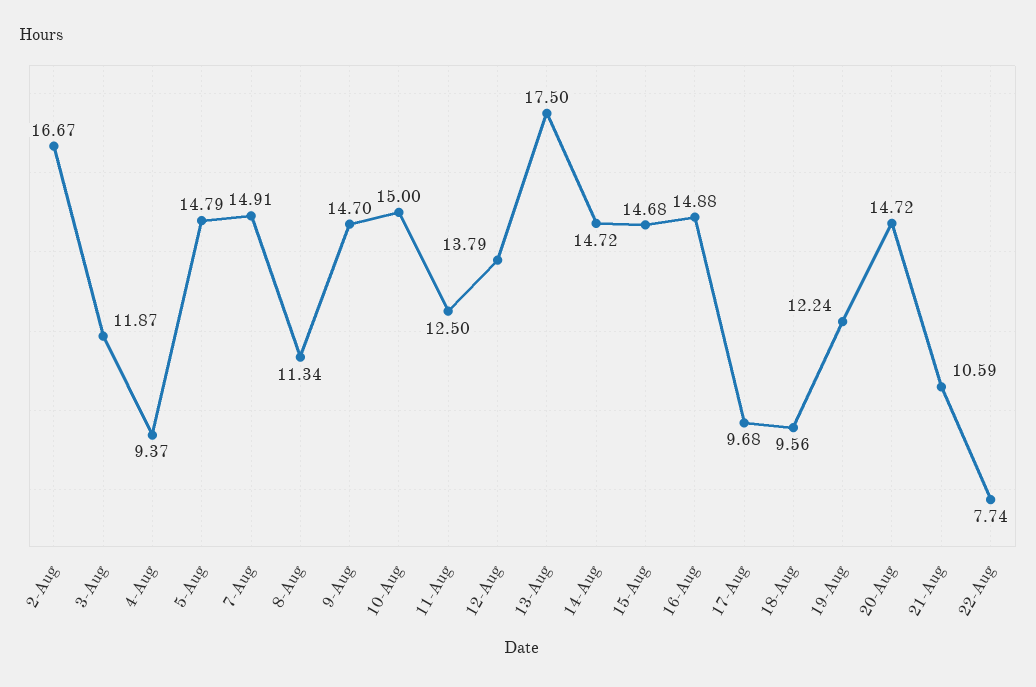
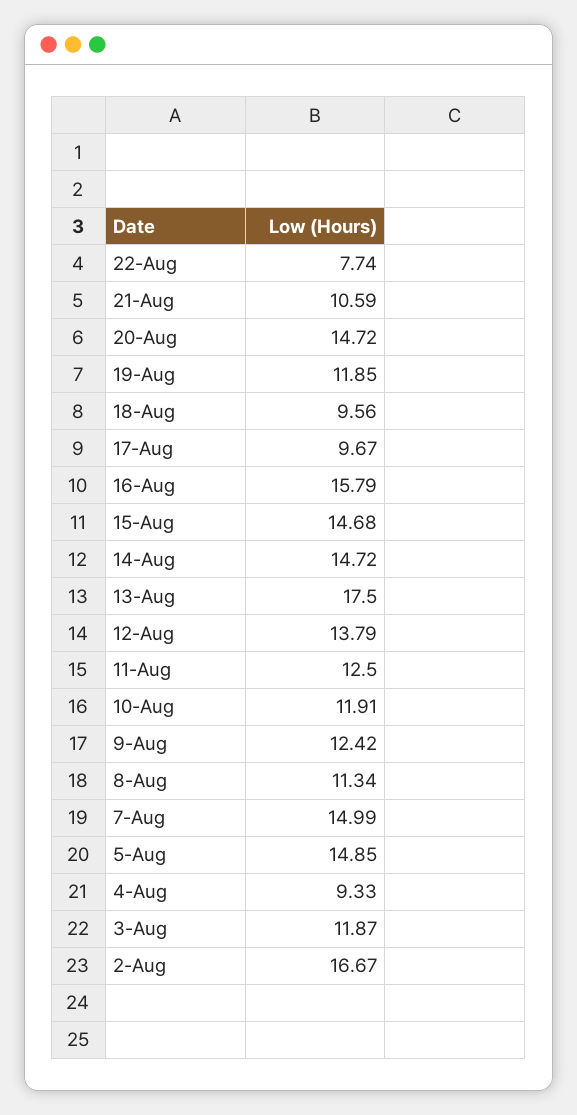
  {
    "2-Aug": 16.67,
    "3-Aug": 11.87,
-   "4-Aug": 9.37,
+   "4-Aug": 9.33,
-   "5-Aug": 14.79,
+   "5-Aug": 14.85,
-   "7-Aug": 14.91,
+   "7-Aug": 14.99,
    "8-Aug": 11.34,
-   "9-Aug": 14.7,
+   "9-Aug": 12.42,
-   "10-Aug": 15,
+   "10-Aug": 11.91,
    "11-Aug": 12.5,
    "12-Aug": 13.79,
    "13-Aug": 17.5,
    "14-Aug": 14.72,
    "15-Aug": 14.68,
-   "16-Aug": 14.88,
+   "16-Aug": 15.79,
-   "17-Aug": 9.68,
+   "17-Aug": 9.67,
    "18-Aug": 9.56,
-   "19-Aug": 12.24,
+   "19-Aug": 11.85,
    "20-Aug": 14.72,
    "21-Aug": 10.59,
    "22-Aug": 7.74
  }

